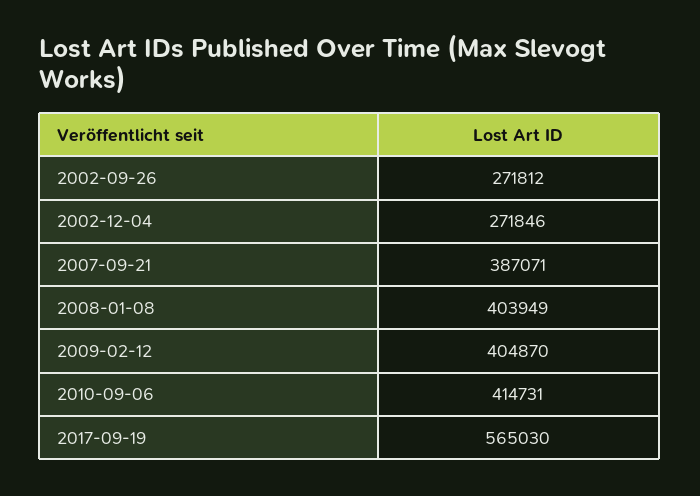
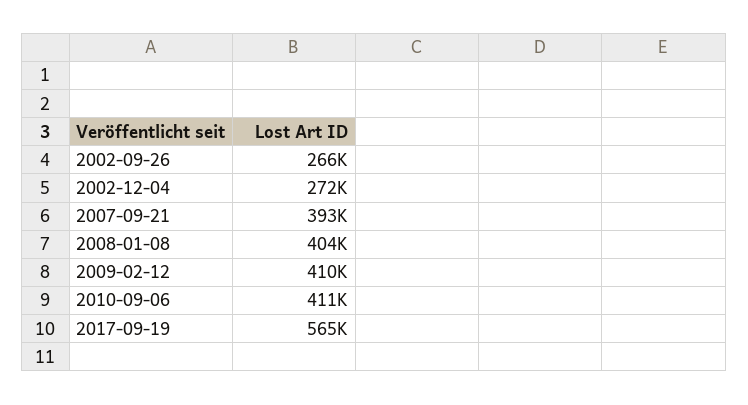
  {
-   "2002-09-26": 271812,
+   "2002-09-26": 266000,
    "2002-12-04": 271846,
-   "2007-09-21": 387071,
+   "2007-09-21": 393000,
    "2008-01-08": 403949,
-   "2009-02-12": 404870,
+   "2009-02-12": 410000,
-   "2010-09-06": 414731,
+   "2010-09-06": 411000,
    "2017-09-19": 565030
  }

